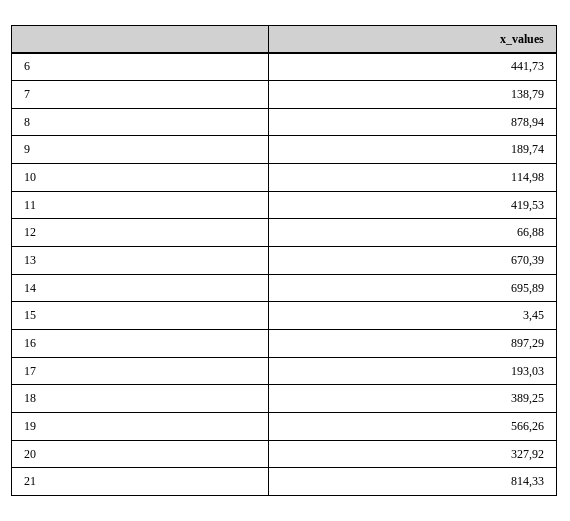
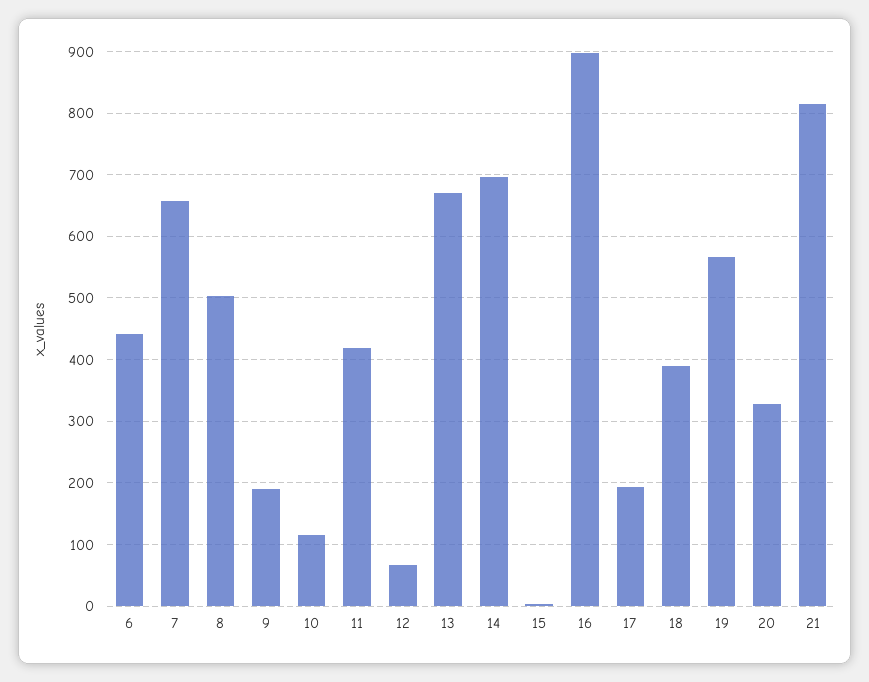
  {
    "6": 441.73,
-   "7": 138.79,
+   "7": 660,
-   "8": 878.94,
+   "8": 500,
    "9": 189.74,
    "10": 114.98,
    "11": 419.53,
    "12": 66.88,
    "13": 670.39,
    "14": 695.89,
    "15": 3.45,
    "16": 897.29,
    "17": 193.03,
    "18": 389.25,
    "19": 566.26,
    "20": 327.92,
    "21": 814.33
  }

